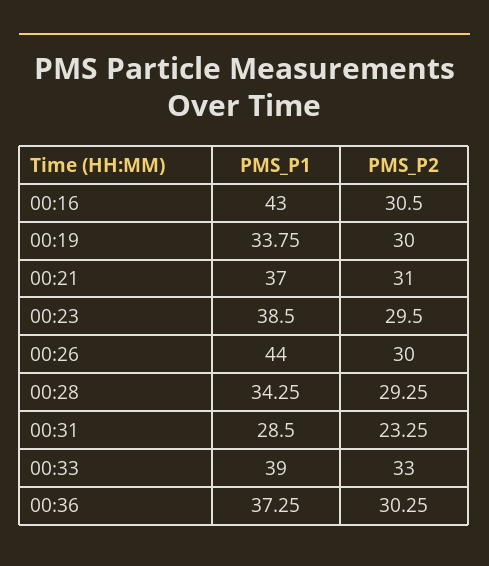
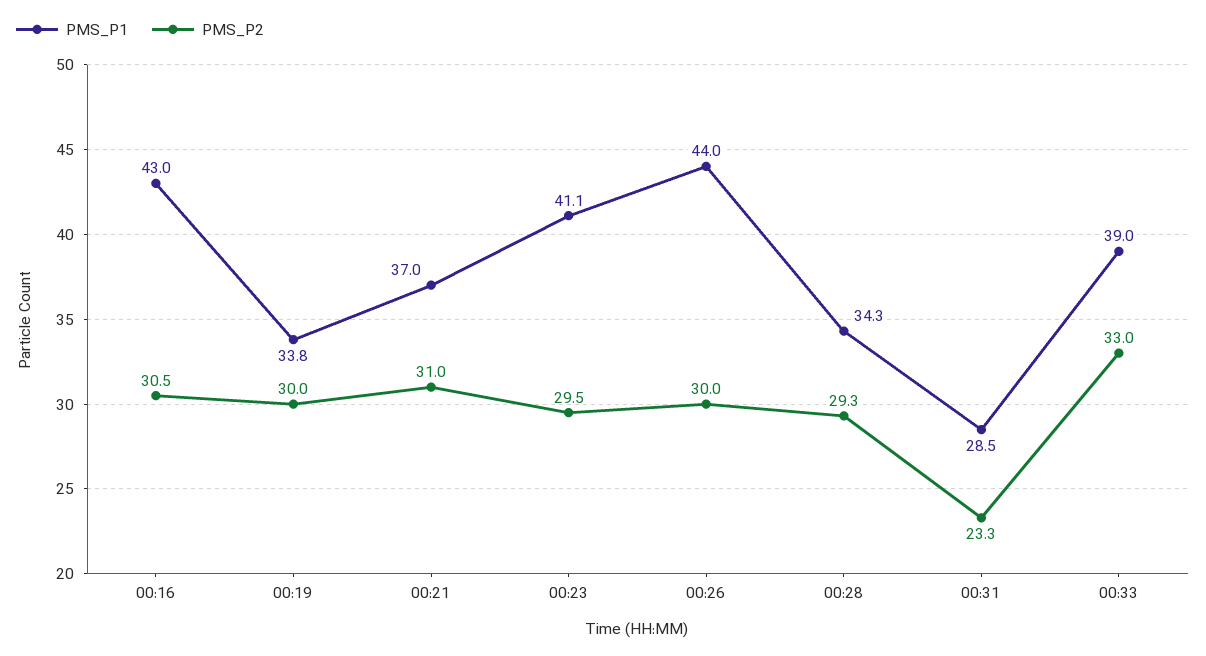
  {
    "PMS_P1": {
      "00:16": 43,
      "00:19": 33.75,
      "00:21": 37,
-     "00:23": 38.5,
+     "00:23": 41.1,
      "00:26": 44,
      "00:28": 34.25,
      "00:31": 28.5,
-     "00:33": 39,
+     "00:33": 39
-     "00:36": 37.25
    },
    "PMS_P2": {
      "00:16": 30.5,
      "00:19": 30,
      "00:21": 31,
      "00:23": 29.5,
      "00:26": 30,
      "00:28": 29.25,
      "00:31": 23.25,
-     "00:33": 33,
+     "00:33": 33
-     "00:36": 30.25
    }
  }

